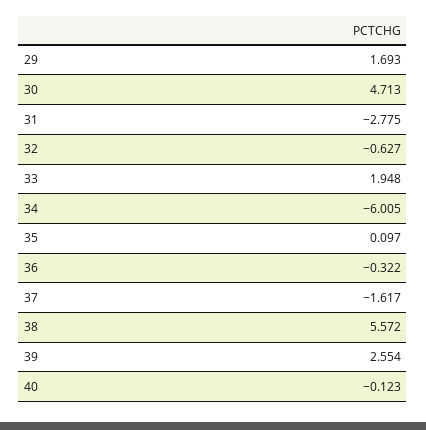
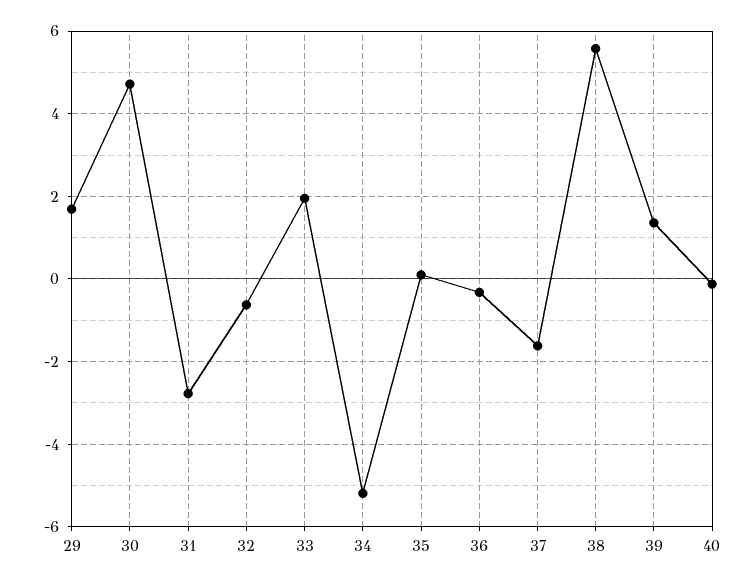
  {
    "29": 1.693,
    "30": 4.713,
    "31": -2.775,
    "32": -0.627,
    "33": 1.948,
-   "34": -6.005,
+   "34": -5.2,
    "35": 0.097,
    "36": -0.322,
    "37": -1.617,
    "38": 5.572,
-   "39": 2.554,
+   "39": 1.4,
    "40": -0.123
  }

